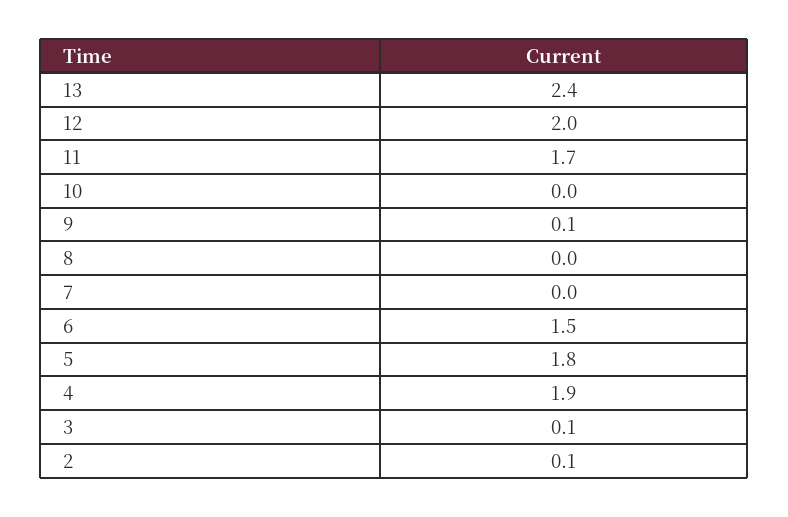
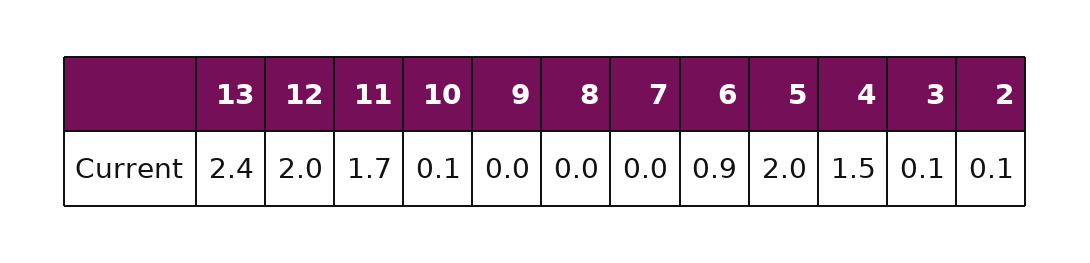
  {
    "13": 2.4,
    "12": 2,
    "11": 1.7,
-   "10": 0,
+   "10": 0.1,
-   "9": 0.1,
+   "9": 0,
    "8": 0,
    "7": 0,
-   "6": 1.5,
+   "6": 0.9,
-   "5": 1.8,
+   "5": 2,
-   "4": 1.9,
+   "4": 1.5,
    "3": 0.1,
    "2": 0.1
  }

